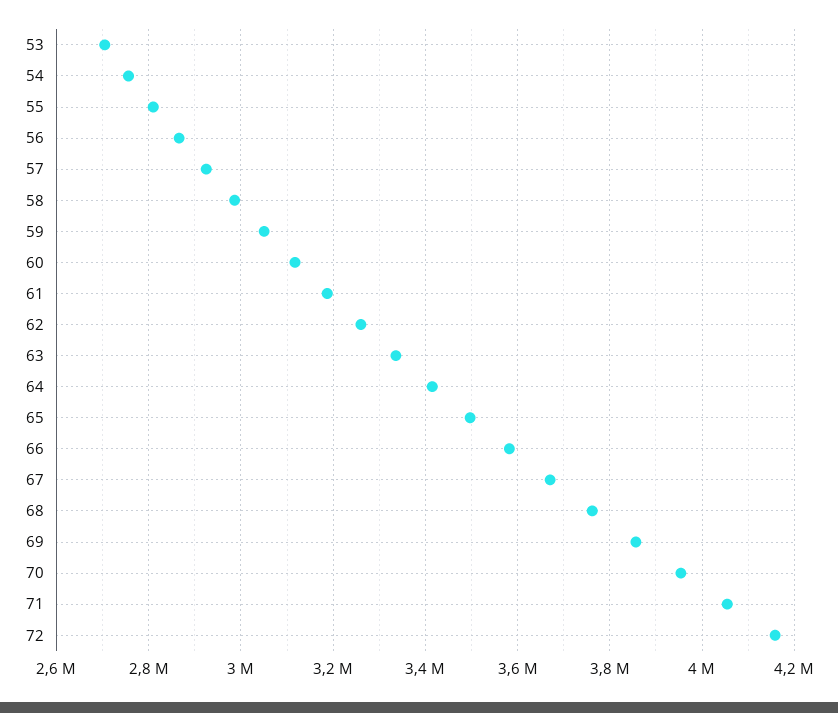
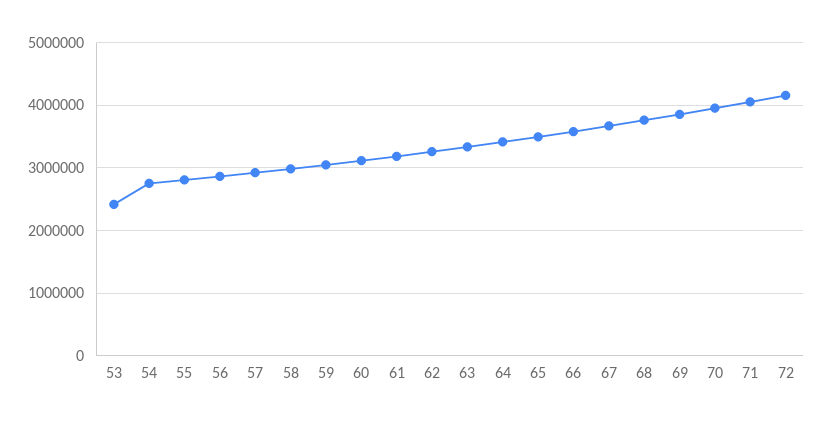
  {
-   "53": 2700000,
+   "53": 2400000,
    "54": 2760000,
    "55": 2800000,
    "56": 2860000,
    "57": 2920000,
    "58": 2980000,
    "59": 3060000,
    "60": 3120000,
    "61": 3180000,
    "62": 3260000,
    "63": 3340000,
    "64": 3420000,
    "65": 3500000,
    "66": 3580000,
    "67": 3680000,
    "68": 3760000,
    "69": 3860000,
    "70": 3960000,
    "71": 4060000,
    "72": 4160000
  }

